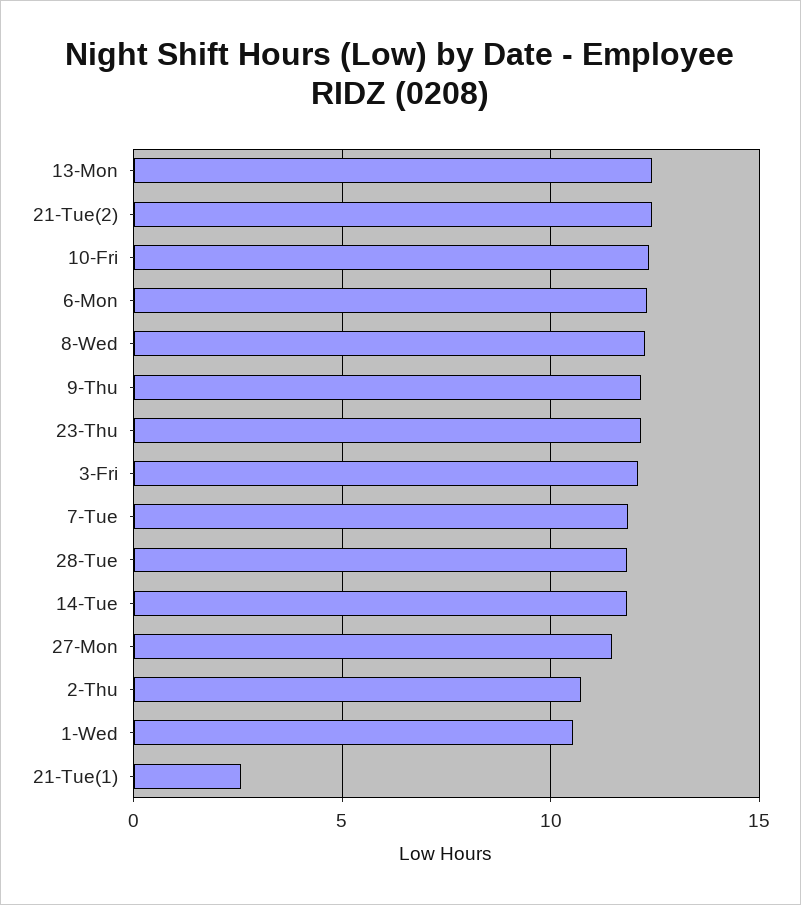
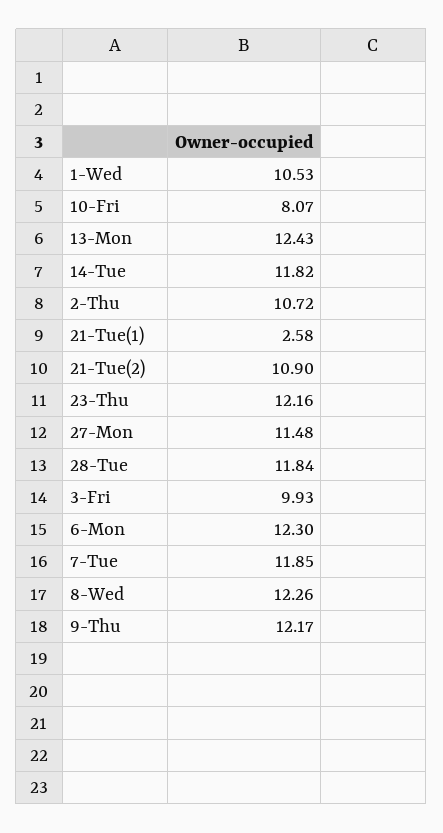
  {
    "13-Mon": 12.43,
-   "21-Tue(2)": 12.5,
+   "21-Tue(2)": 10.9,
-   "10-Fri": 12.5,
+   "10-Fri": 8.07,
    "6-Mon": 12.3,
    "8-Wed": 12.26,
    "9-Thu": 12.17,
    "23-Thu": 12.16,
-   "3-Fri": 12,
+   "3-Fri": 9.93,
    "7-Tue": 11.85,
    "28-Tue": 11.84,
    "14-Tue": 11.82,
    "27-Mon": 11.48,
    "2-Thu": 10.72,
    "1-Wed": 10.53,
    "21-Tue(1)": 2.58
  }

